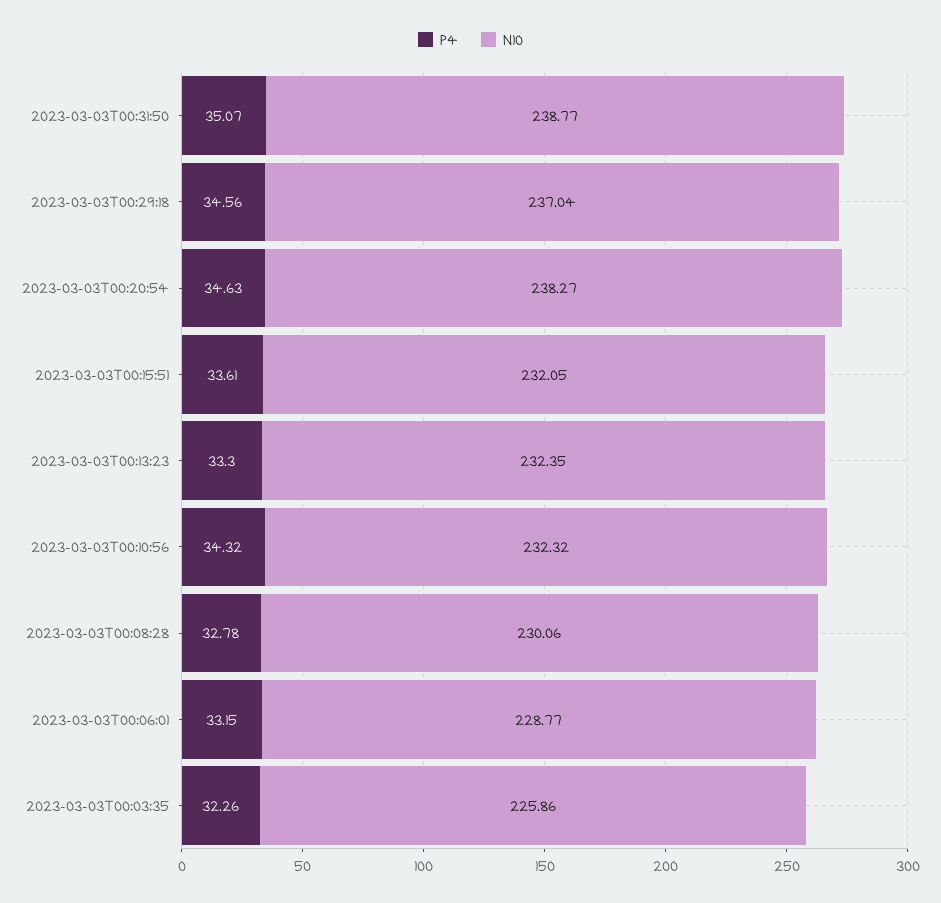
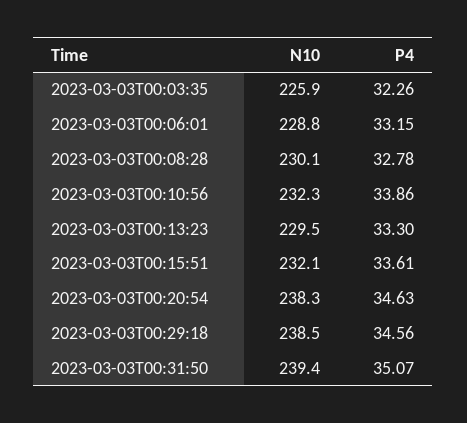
  {
    "P4": {
      "2023-03-03T00:31:50": 35.07,
      "2023-03-03T00:29:18": 34.56,
      "2023-03-03T00:20:54": 34.63,
      "2023-03-03T00:15:51": 33.61,
      "2023-03-03T00:13:23": 33.3,
-     "2023-03-03T00:10:56": 34.32,
+     "2023-03-03T00:10:56": 33.86,
      "2023-03-03T00:08:28": 32.78,
      "2023-03-03T00:06:01": 33.15,
      "2023-03-03T00:03:35": 32.26
    },
    "N10": {
-     "2023-03-03T00:31:50": 238.77,
+     "2023-03-03T00:31:50": 239.4,
-     "2023-03-03T00:29:18": 237.04,
+     "2023-03-03T00:29:18": 238.5,
      "2023-03-03T00:20:54": 238.27,
      "2023-03-03T00:15:51": 232.05,
-     "2023-03-03T00:13:23": 232.35,
+     "2023-03-03T00:13:23": 229.5,
      "2023-03-03T00:10:56": 232.32,
      "2023-03-03T00:08:28": 230.06,
      "2023-03-03T00:06:01": 228.77,
      "2023-03-03T00:03:35": 225.86
    }
  }

